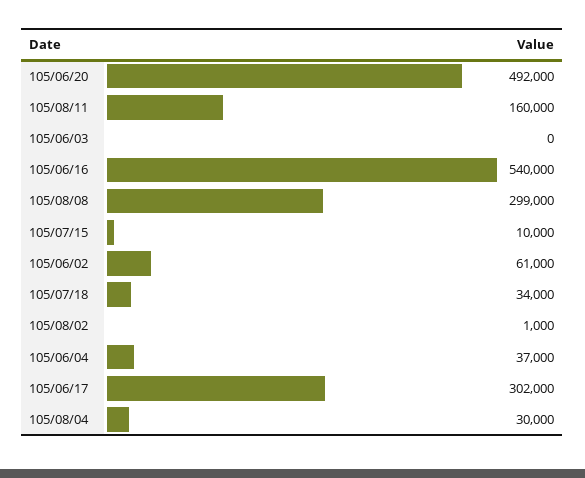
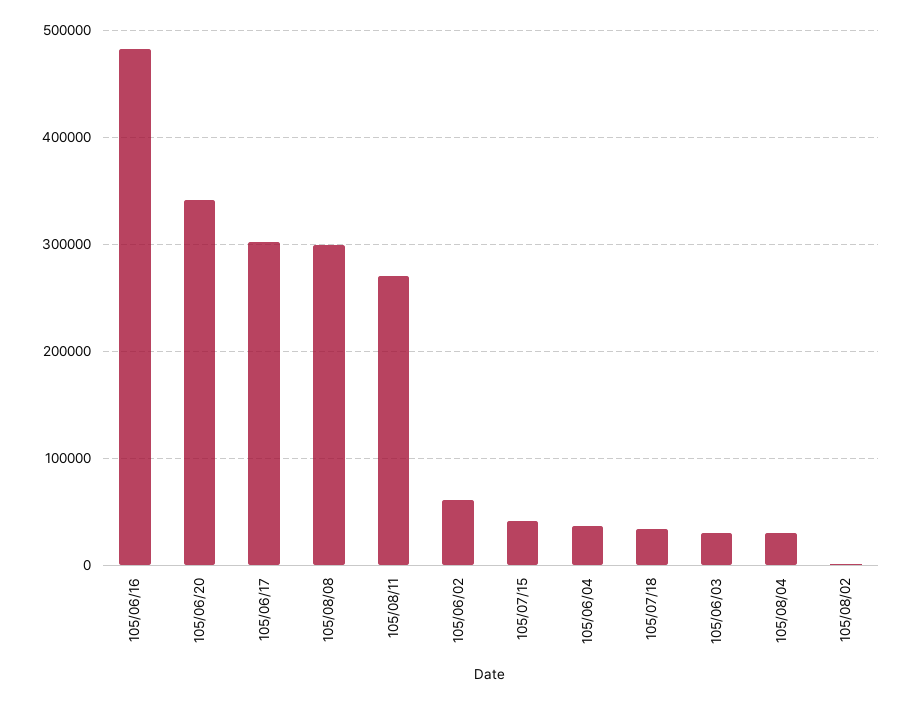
  {
-   "105/06/20": 492000,
+   "105/06/20": 340000,
-   "105/08/11": 160000,
+   "105/08/11": 270000,
-   "105/06/03": 0,
+   "105/06/03": 30000,
-   "105/06/16": 540000,
+   "105/06/16": 480000,
    "105/08/08": 299000,
-   "105/07/15": 10000,
+   "105/07/15": 40000,
    "105/06/02": 61000,
    "105/07/18": 34000,
    "105/08/02": 1000,
    "105/06/04": 37000,
    "105/06/17": 302000,
    "105/08/04": 30000
  }

